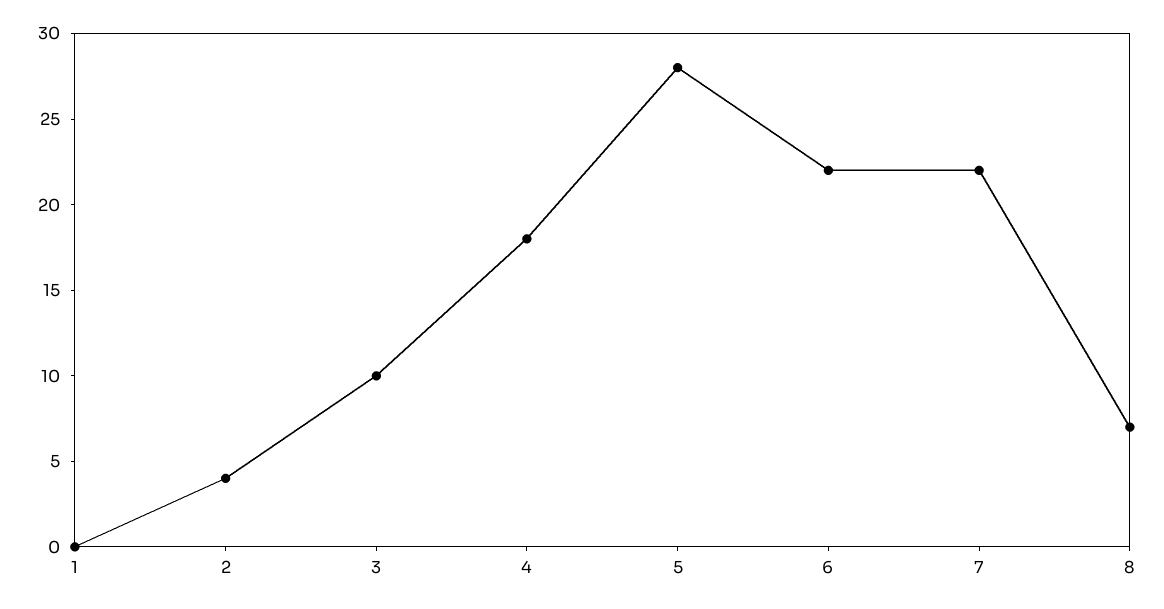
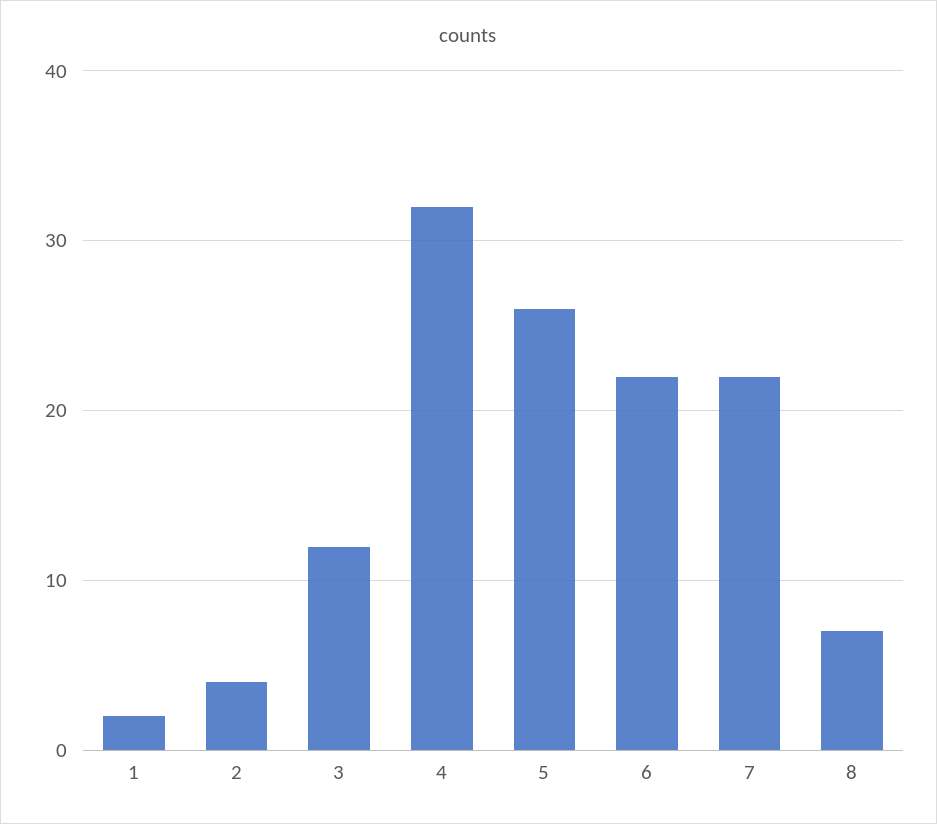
  {
-   "1": 0,
+   "1": 2,
    "2": 4,
-   "3": 10,
+   "3": 12,
-   "4": 18,
+   "4": 32,
-   "5": 28,
+   "5": 26,
    "6": 22,
    "7": 22,
    "8": 7
  }

